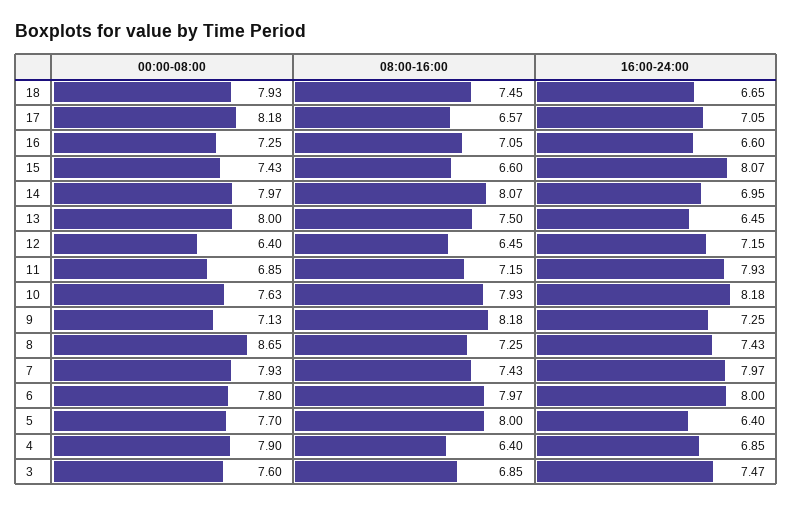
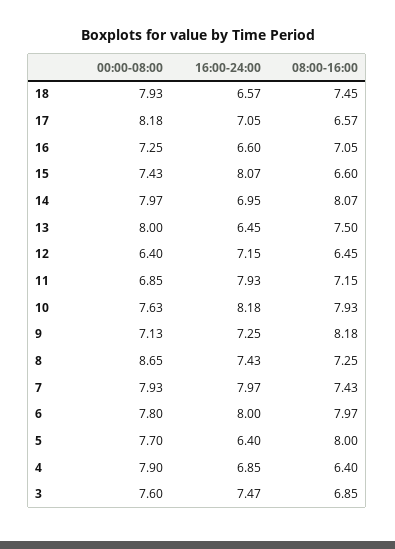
  {
    "00:00-08:00": {
      "18": 7.93,
      "17": 8.18,
      "16": 7.25,
      "15": 7.43,
      "14": 7.97,
      "13": 8,
      "12": 6.4,
      "11": 6.85,
      "10": 7.63,
      "9": 7.13,
      "8": 8.65,
      "7": 7.93,
      "6": 7.8,
      "5": 7.7,
      "4": 7.9,
      "3": 7.6
    },
    "08:00-16:00": {
      "18": 7.45,
      "17": 6.57,
      "16": 7.05,
      "15": 6.6,
      "14": 8.07,
      "13": 7.5,
      "12": 6.45,
      "11": 7.15,
      "10": 7.93,
      "9": 8.18,
      "8": 7.25,
      "7": 7.43,
      "6": 7.97,
      "5": 8,
      "4": 6.4,
      "3": 6.85
    },
    "16:00-24:00": {
-     "18": 6.65,
+     "18": 6.57,
      "17": 7.05,
      "16": 6.6,
      "15": 8.07,
      "14": 6.95,
      "13": 6.45,
      "12": 7.15,
      "11": 7.93,
      "10": 8.18,
      "9": 7.25,
      "8": 7.43,
      "7": 7.97,
      "6": 8,
      "5": 6.4,
      "4": 6.85,
      "3": 7.47
    }
  }

